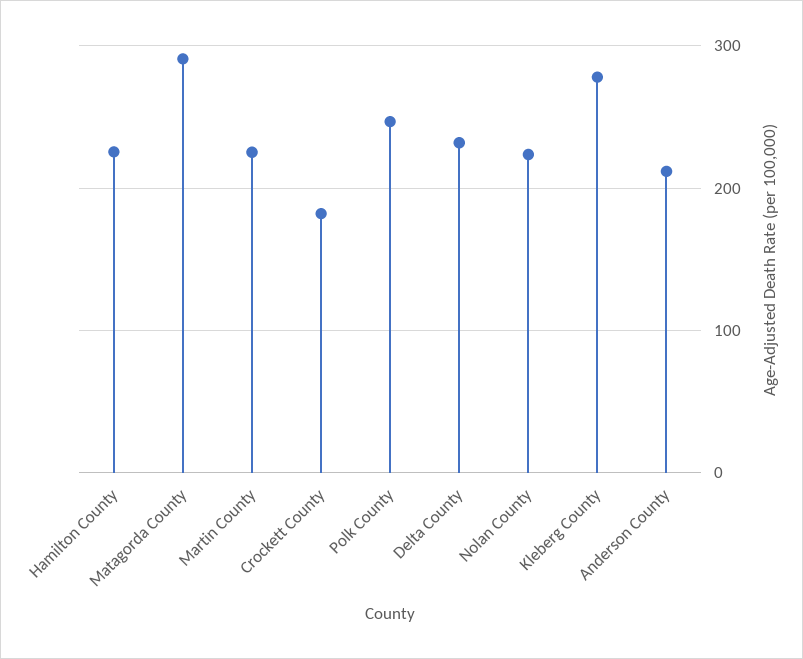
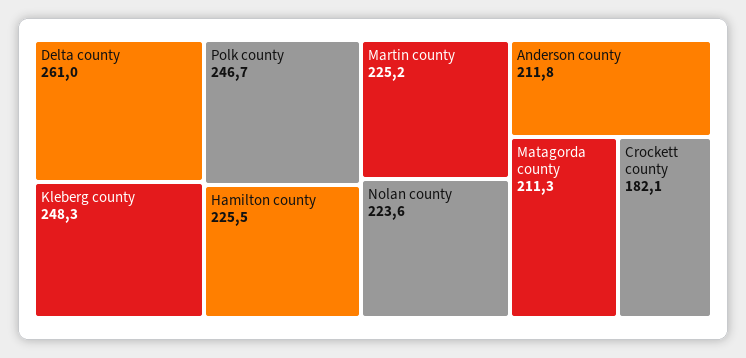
  {
    "Hamilton County": 225.5,
-   "Matagorda County": 290,
+   "Matagorda County": 211.3,
    "Martin County": 225.2,
    "Crockett County": 182.1,
    "Polk County": 246.7,
-   "Delta County": 230,
+   "Delta County": 261,
    "Nolan County": 223.6,
-   "Kleberg County": 280,
+   "Kleberg County": 248.3,
    "Anderson County": 211.8
  }

